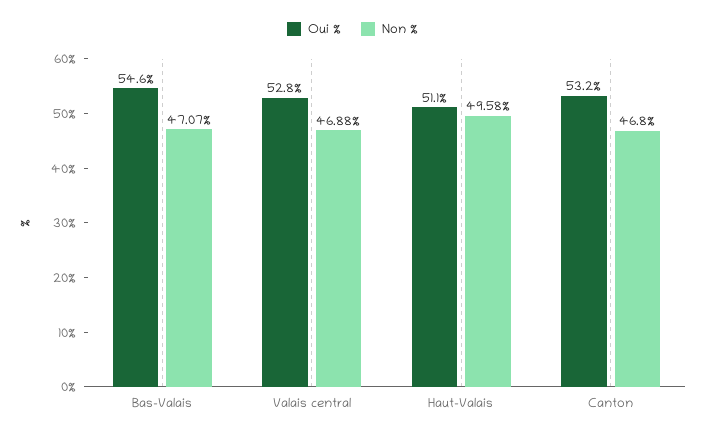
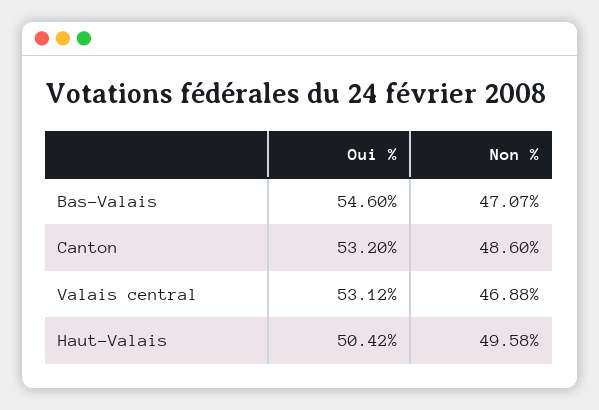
  {
    "Oui %": {
      "Bas-Valais": 54.6,
-     "Valais central": 52.8,
+     "Valais central": 53.12,
-     "Haut-Valais": 51.1,
+     "Haut-Valais": 50.42,
      "Canton": 53.2
    },
    "Non %": {
      "Bas-Valais": 47.07,
      "Valais central": 46.88,
      "Haut-Valais": 49.58,
-     "Canton": 46.8
+     "Canton": 48.6
    }
  }

